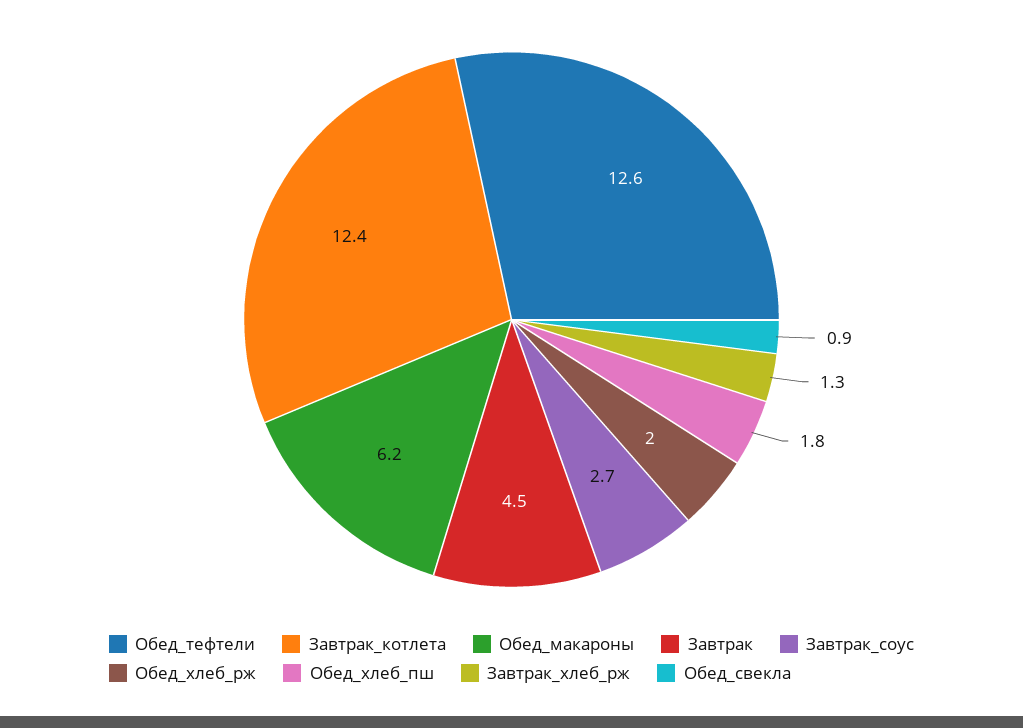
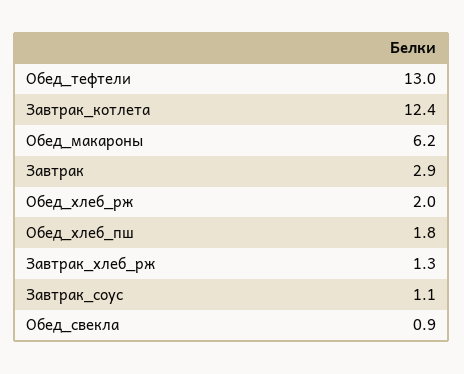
  {
-   "Обед_тефтели": 12.6,
+   "Обед_тефтели": 13,
    "Завтрак_котлета": 12.4,
    "Обед_макароны": 6.2,
-   "Завтрак": 4.5,
+   "Завтрак": 2.9,
-   "Завтрак_соус": 2.7,
+   "Завтрак_соус": 1.1,
    "Обед_хлеб_рж": 2,
    "Обед_хлеб_пш": 1.8,
    "Завтрак_хлеб_рж": 1.3,
    "Обед_свекла": 0.9
  }

